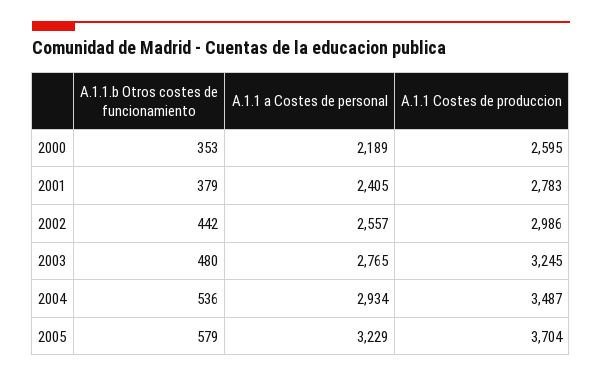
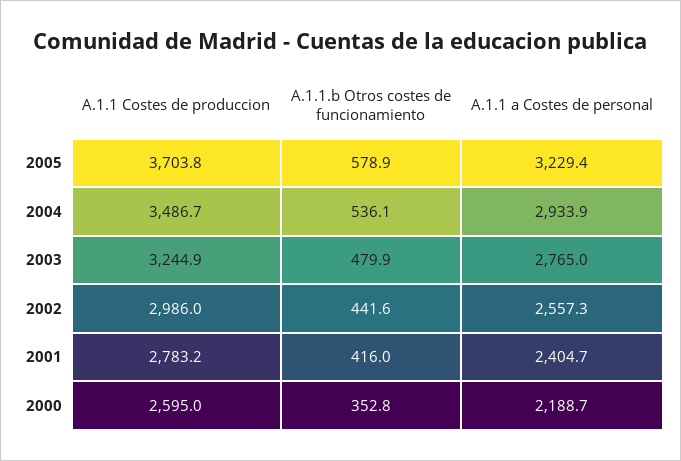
  {
    "A.1.1.b Otros costes de funcionamiento": {
      "2000": 352.8,
-     "2001": 379,
+     "2001": 416,
      "2002": 441.6,
      "2003": 479.9,
      "2004": 536.1,
      "2005": 578.9
    },
    "A.1.1 a Costes de personal": {
      "2000": 2188.7,
      "2001": 2404.7,
      "2002": 2557.3,
      "2003": 2765,
      "2004": 2933.9,
      "2005": 3229.4
    },
    "A.1.1 Costes de produccion": {
      "2000": 2595,
      "2001": 2783.2,
      "2002": 2986,
      "2003": 3244.9,
      "2004": 3486.7,
      "2005": 3703.8
    }
  }

